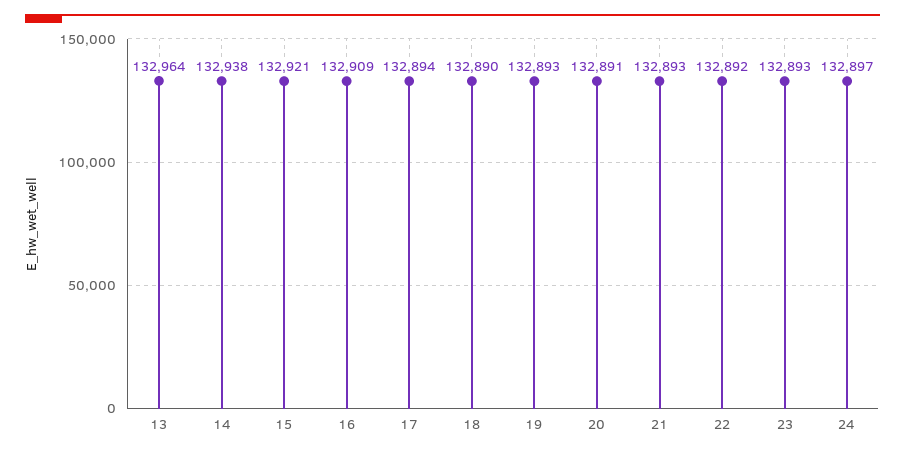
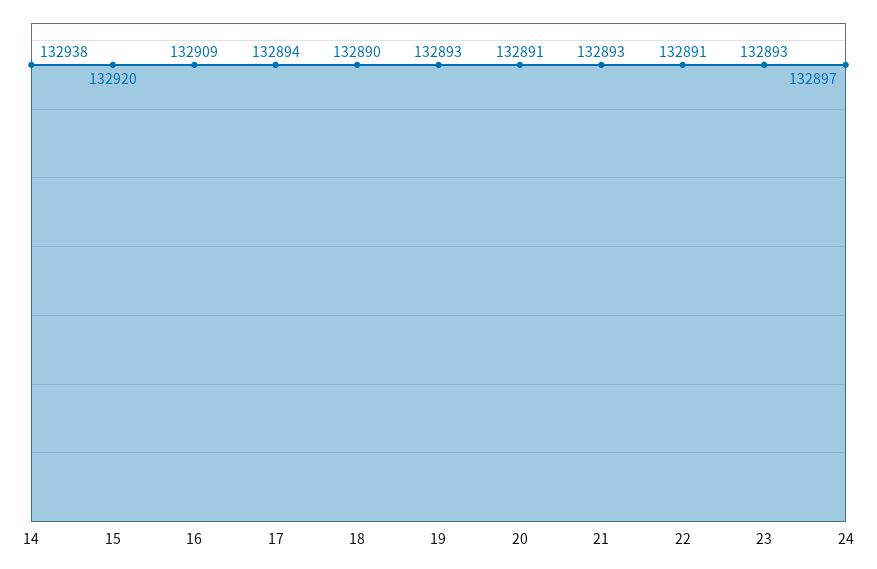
  {
-   "13": 132964,
    "14": 132938,
-   "15": 132921,
+   "15": 132920,
    "16": 132909,
    "17": 132894,
    "18": 132890,
    "19": 132893,
    "20": 132891,
    "21": 132893,
-   "22": 132892,
+   "22": 132891,
    "23": 132893,
    "24": 132897
  }

